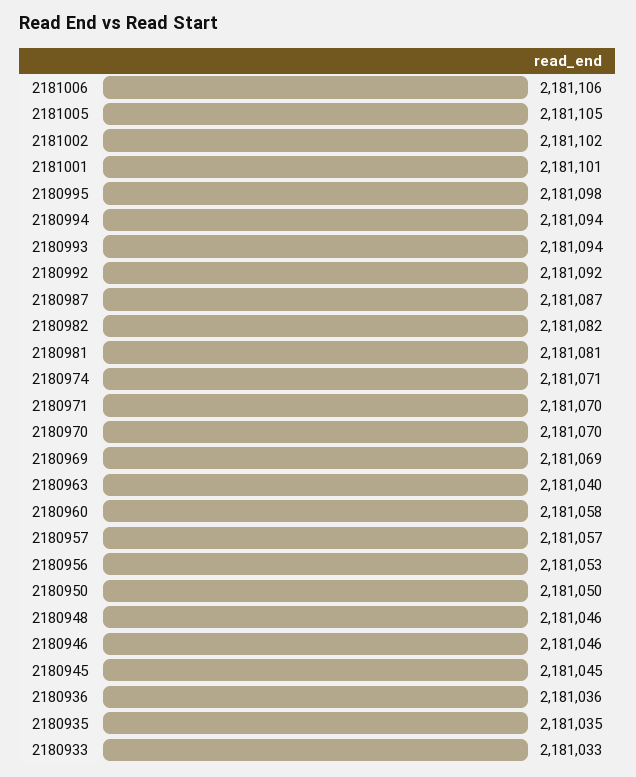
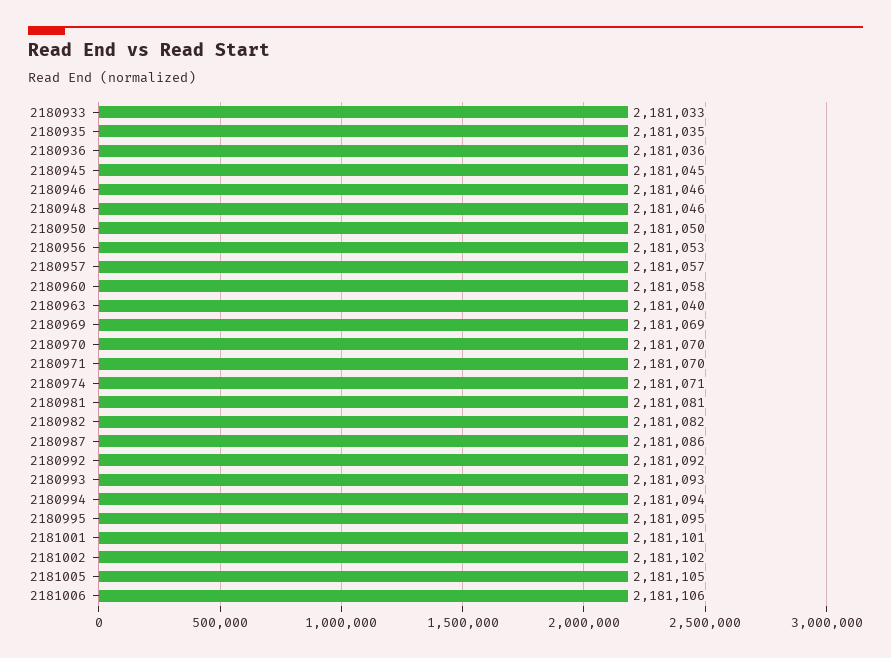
  {
    "2181006": 2181106,
    "2181005": 2181105,
    "2181002": 2181102,
    "2181001": 2181101,
-   "2180995": 2181098,
+   "2180995": 2181095,
    "2180994": 2181094,
-   "2180993": 2181094,
+   "2180993": 2181093,
    "2180992": 2181092,
-   "2180987": 2181087,
+   "2180987": 2181086,
    "2180982": 2181082,
    "2180981": 2181081,
    "2180974": 2181071,
    "2180971": 2181070,
    "2180970": 2181070,
    "2180969": 2181069,
    "2180963": 2181040,
    "2180960": 2181058,
    "2180957": 2181057,
    "2180956": 2181053,
    "2180950": 2181050,
    "2180948": 2181046,
    "2180946": 2181046,
    "2180945": 2181045,
    "2180936": 2181036,
    "2180935": 2181035,
    "2180933": 2181033
  }

